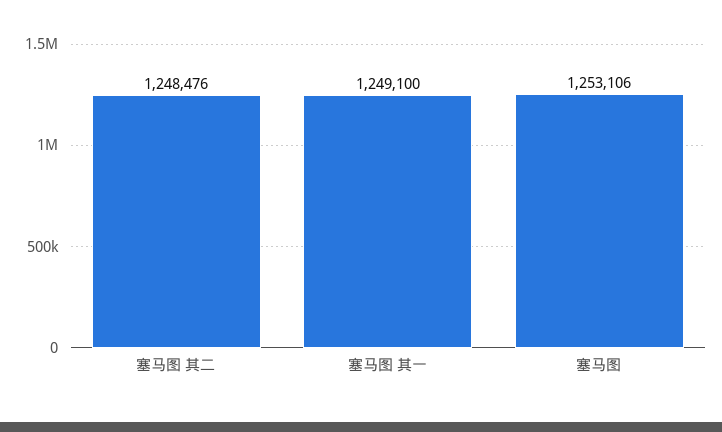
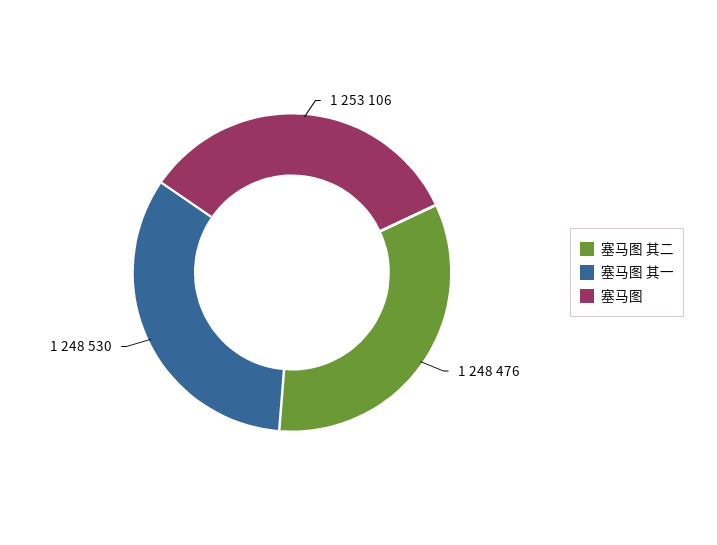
  {
    "塞马图 其二": 1248476,
-   "塞马图 其一": 1249100,
+   "塞马图 其一": 1248530,
    "塞马图": 1253106
  }

